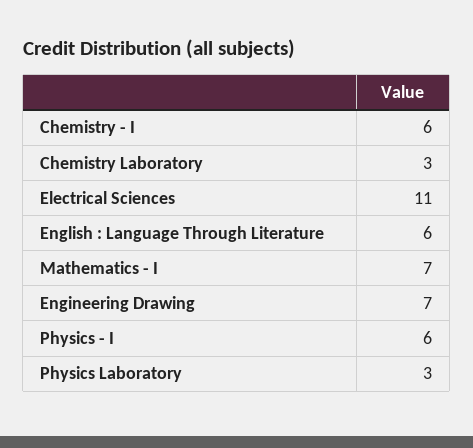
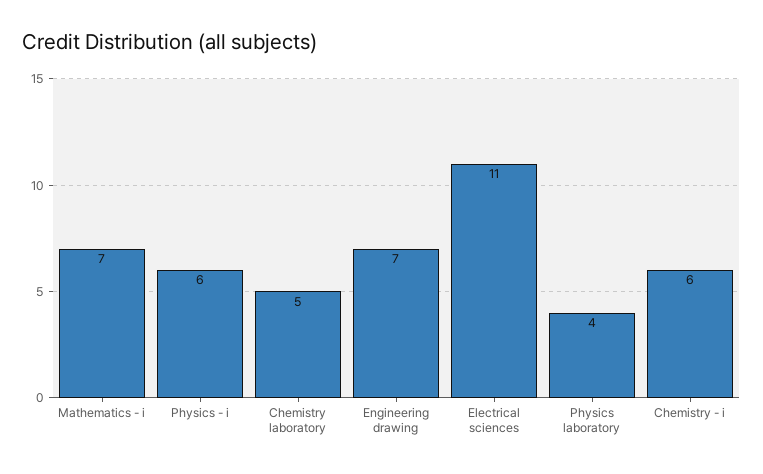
  {
    "Chemistry - I": 6,
-   "Chemistry Laboratory": 3,
+   "Chemistry Laboratory": 5,
    "Electrical Sciences": 11,
-   "English : Language Through Literature": 6,
    "Mathematics - I": 7,
    "Engineering Drawing": 7,
    "Physics - I": 6,
-   "Physics Laboratory": 3
+   "Physics Laboratory": 4
  }

